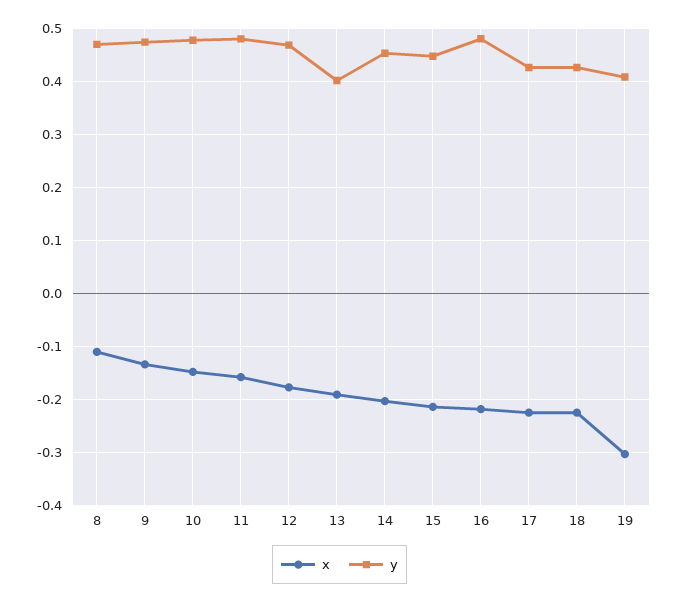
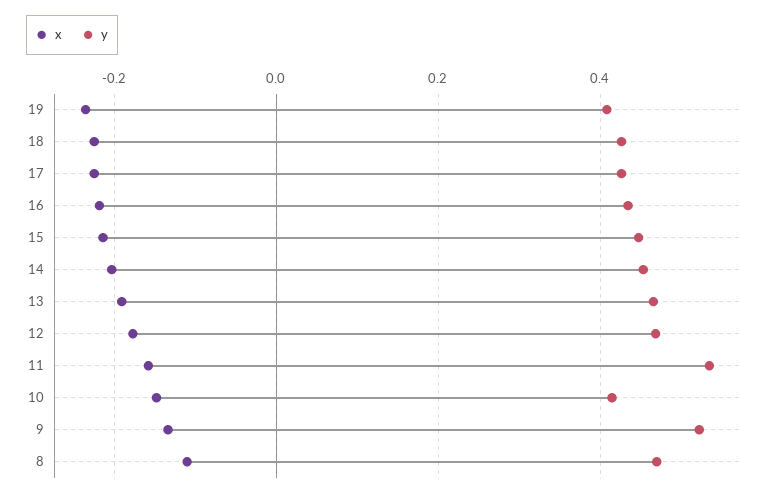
  {
    "x": {
      "8": -0.1,
      "9": -0.14,
      "10": -0.14,
      "11": -0.16,
      "12": -0.18,
      "13": -0.2,
      "14": -0.2,
      "15": -0.22,
      "16": -0.22,
      "17": -0.22,
      "18": -0.22,
-     "19": -0.3
+     "19": -0.24
    },
    "y": {
      "8": 0.48,
-     "9": 0.48,
+     "9": 0.52,
-     "10": 0.48,
+     "10": 0.42,
-     "11": 0.48,
+     "11": 0.54,
      "12": 0.46,
-     "13": 0.4,
+     "13": 0.46,
      "14": 0.46,
      "15": 0.44,
-     "16": 0.48,
+     "16": 0.44,
      "17": 0.42,
      "18": 0.42,
      "19": 0.4
    }
  }

